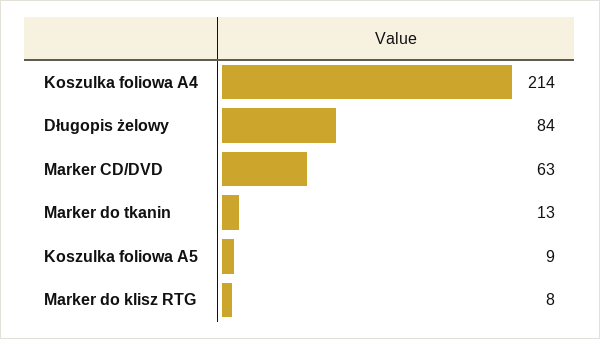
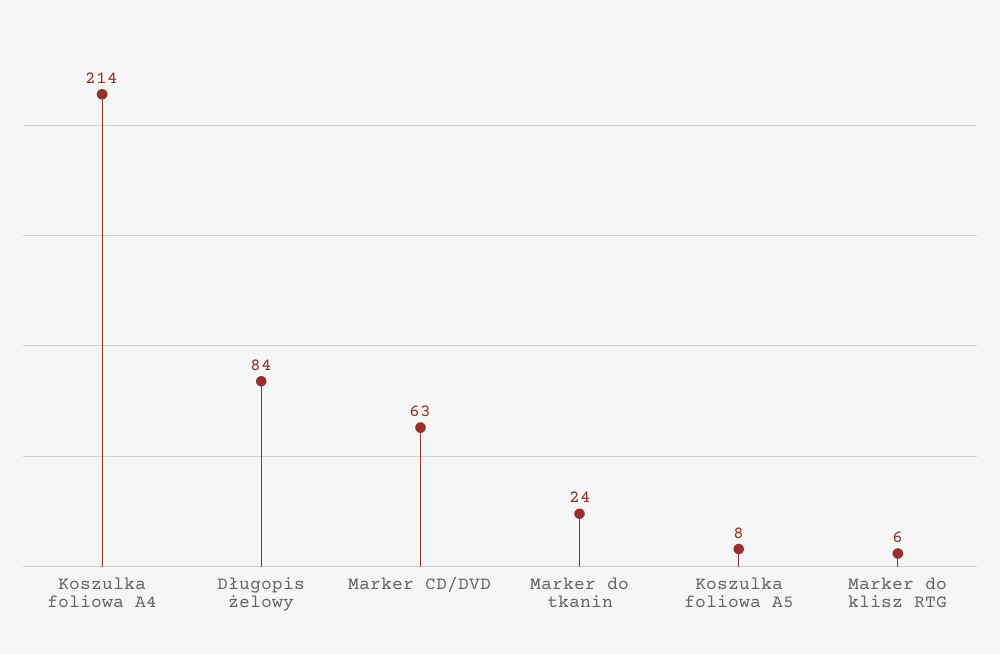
  {
    "Koszulka foliowa A4": 214,
    "Długopis żelowy": 84,
    "Marker CD/DVD": 63,
-   "Marker do tkanin": 13,
+   "Marker do tkanin": 24,
-   "Koszulka foliowa A5": 9,
+   "Koszulka foliowa A5": 8,
-   "Marker do klisz RTG": 8
+   "Marker do klisz RTG": 6
  }

